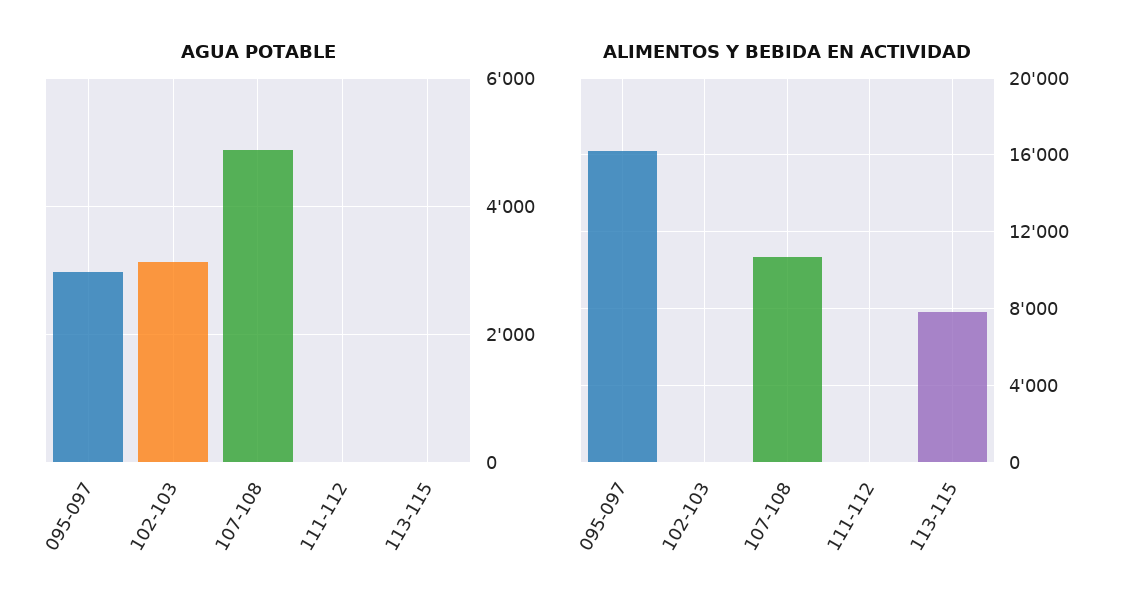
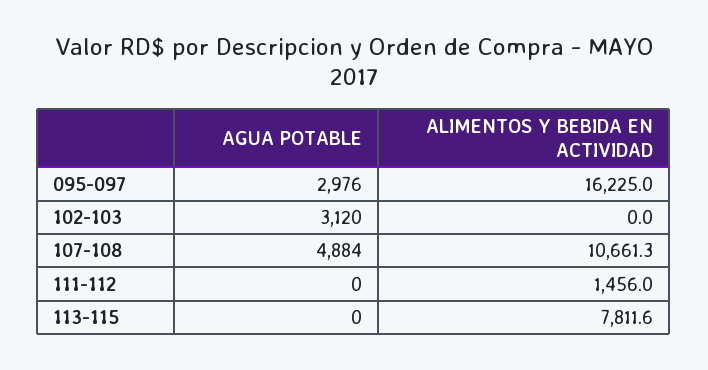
  {
    "AGUA POTABLE": {
      "095-097": 2976,
      "102-103": 3120,
      "107-108": 4884,
      "111-112": 0,
      "113-115": 0
    },
    "ALIMENTOS Y BEBIDA EN ACTIVIDAD": {
      "095-097": 16225,
      "102-103": 0,
      "107-108": 10661.3,
-     "111-112": 0,
+     "111-112": 1456,
      "113-115": 7811.6
    }
  }

